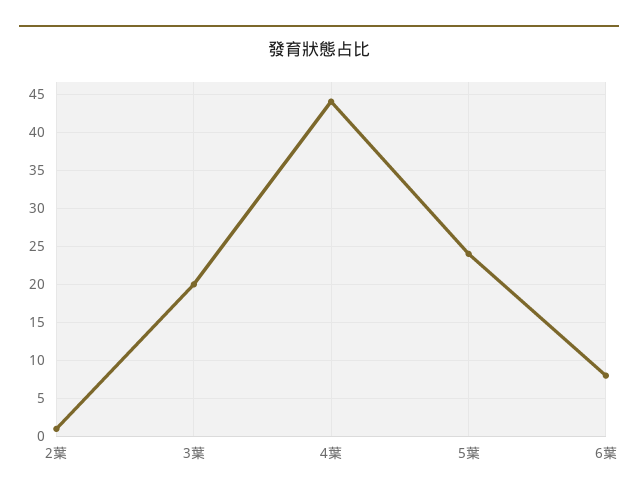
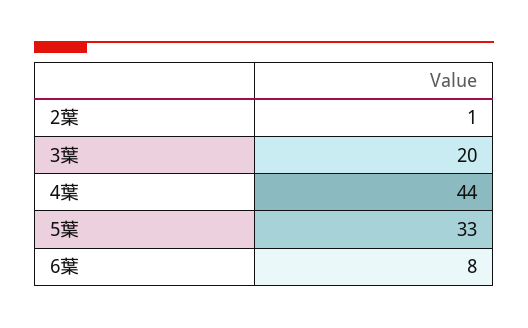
  {
    "2葉": 1,
    "3葉": 20,
    "4葉": 44,
-   "5葉": 24,
+   "5葉": 33,
    "6葉": 8
  }

